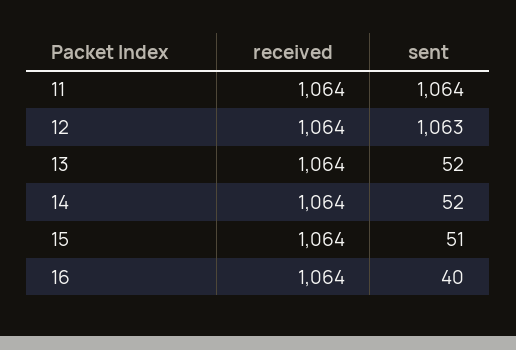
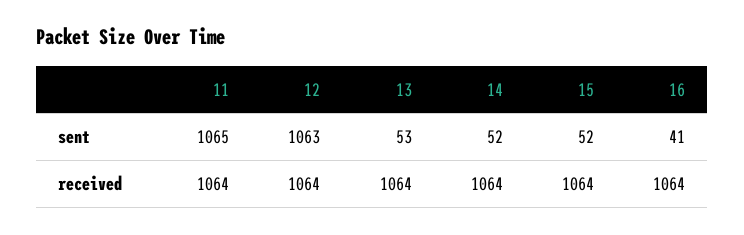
  {
    "received": {
      "11": 1064,
      "12": 1064,
      "13": 1064,
      "14": 1064,
      "15": 1064,
      "16": 1064
    },
    "sent": {
-     "11": 1064,
+     "11": 1065,
      "12": 1063,
-     "13": 52,
+     "13": 53,
      "14": 52,
-     "15": 51,
+     "15": 52,
-     "16": 40
+     "16": 41
    }
  }

